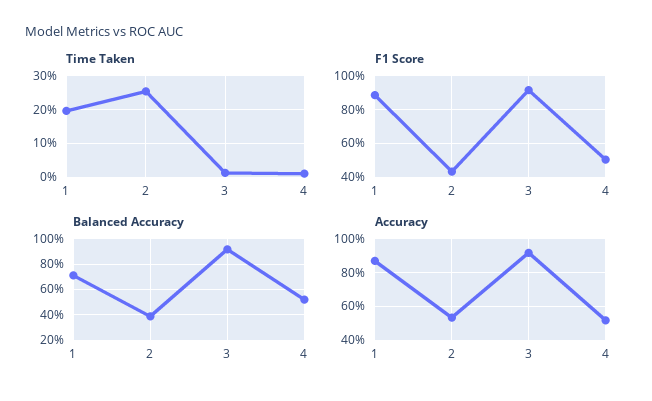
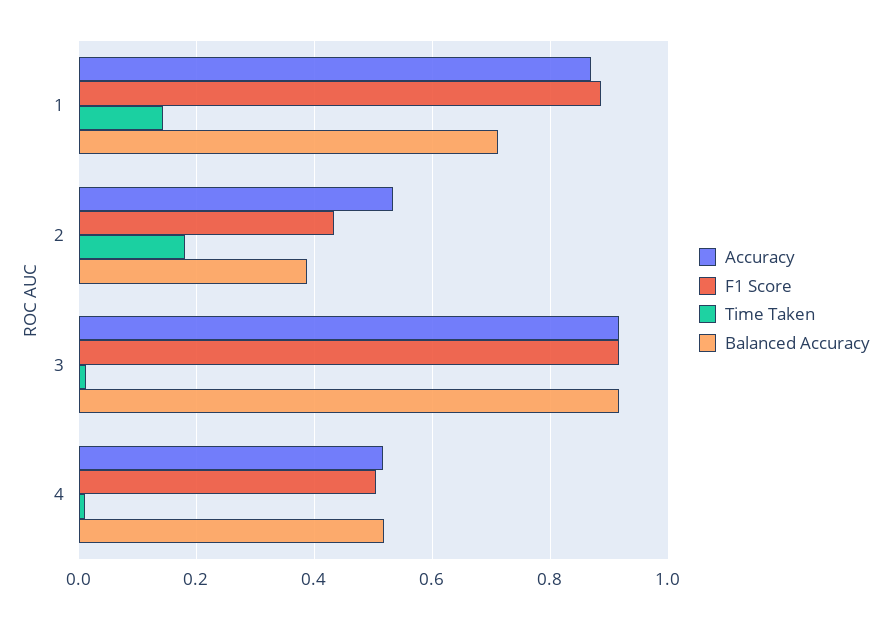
  {
    "Time Taken": {
-     "1": 0.2,
+     "1": 0.14,
-     "2": 0.26,
+     "2": 0.18,
      "3": 0.02,
      "4": 0.02
    },
    "F1 Score": {
      "1": 0.88,
      "2": 0.44,
      "3": 0.92,
      "4": 0.5
    },
    "Balanced Accuracy": {
      "1": 0.72,
      "2": 0.38,
      "3": 0.92,
      "4": 0.52
    },
    "Accuracy": {
      "1": 0.86,
      "2": 0.54,
      "3": 0.92,
      "4": 0.52
    }
  }

